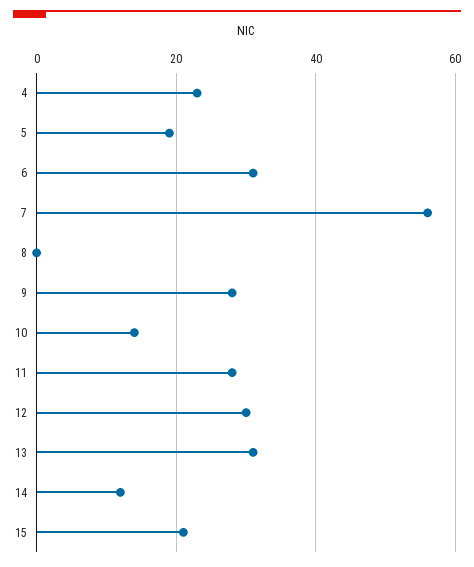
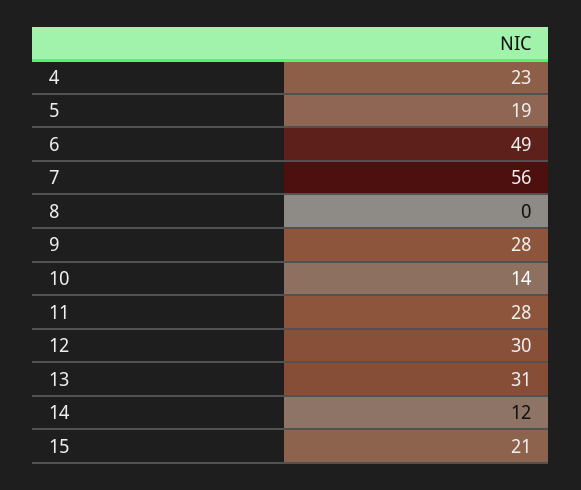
  {
    "4": 23,
    "5": 19,
-   "6": 30,
+   "6": 49,
    "7": 56,
    "8": 0,
    "9": 28,
    "10": 14,
    "11": 28,
    "12": 30,
    "13": 31,
    "14": 12,
    "15": 21
  }

